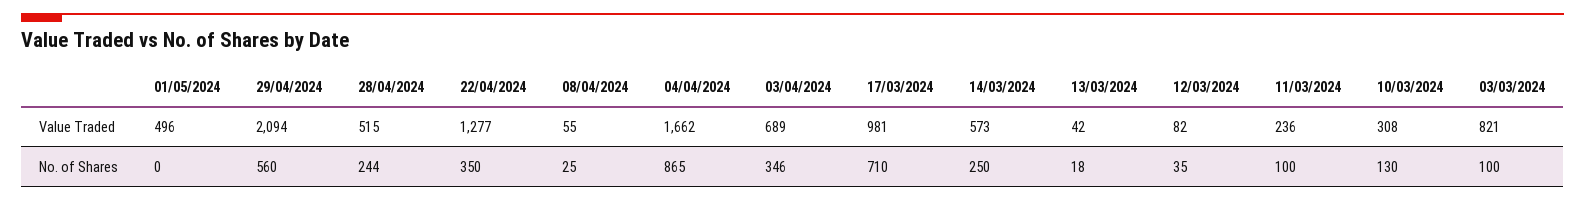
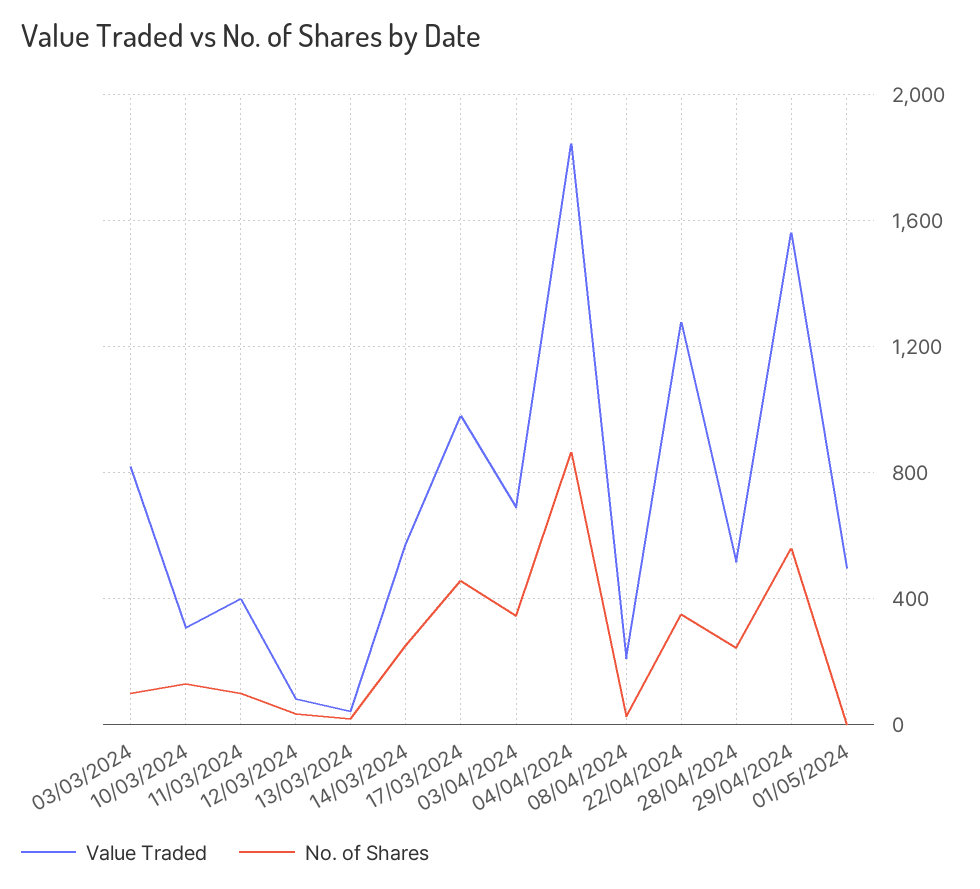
  {
    "Value Traded": {
      "01/05/2024": 496,
-     "29/04/2024": 2094,
+     "29/04/2024": 1550,
      "28/04/2024": 515,
      "22/04/2024": 1277,
-     "08/04/2024": 55,
+     "08/04/2024": 200,
-     "04/04/2024": 1662,
+     "04/04/2024": 1850,
      "03/04/2024": 689,
      "17/03/2024": 981,
      "14/03/2024": 573,
      "13/03/2024": 42,
      "12/03/2024": 82,
-     "11/03/2024": 236,
+     "11/03/2024": 400,
      "10/03/2024": 308,
      "03/03/2024": 821
    },
    "No. of Shares": {
      "01/05/2024": 0,
      "29/04/2024": 560,
      "28/04/2024": 244,
      "22/04/2024": 350,
      "08/04/2024": 25,
      "04/04/2024": 865,
      "03/04/2024": 346,
-     "17/03/2024": 710,
+     "17/03/2024": 450,
      "14/03/2024": 250,
      "13/03/2024": 18,
      "12/03/2024": 35,
      "11/03/2024": 100,
      "10/03/2024": 130,
      "03/03/2024": 100
    }
  }

